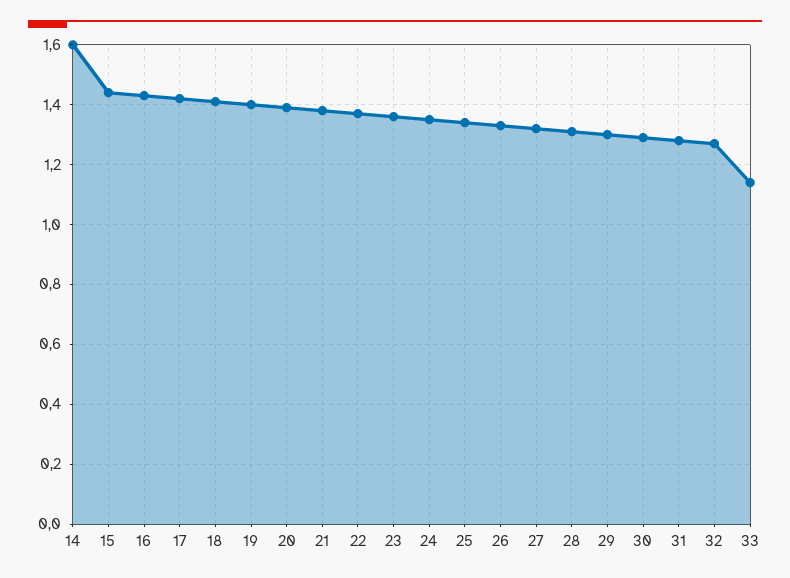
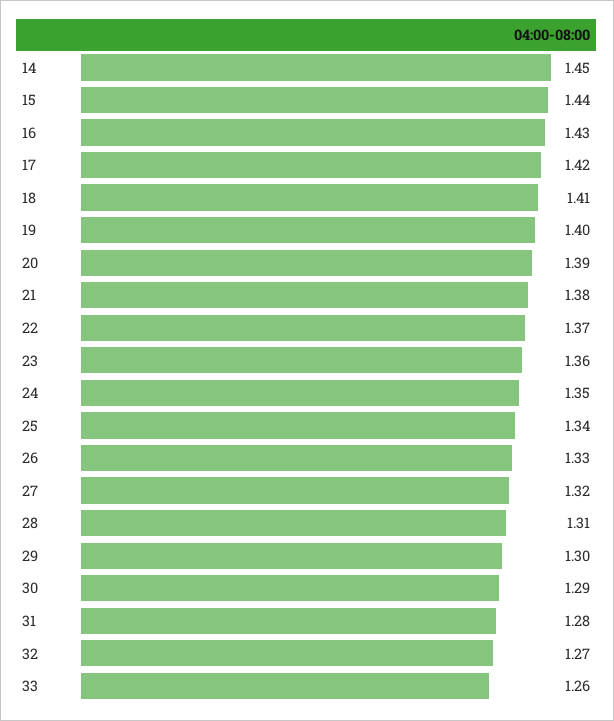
  {
-   "14": 1.6,
+   "14": 1.45,
    "15": 1.44,
    "16": 1.43,
    "17": 1.42,
    "18": 1.41,
    "19": 1.4,
    "20": 1.39,
    "21": 1.38,
    "22": 1.37,
    "23": 1.36,
    "24": 1.35,
    "25": 1.34,
    "26": 1.33,
    "27": 1.32,
    "28": 1.31,
    "29": 1.3,
    "30": 1.29,
    "31": 1.28,
    "32": 1.27,
-   "33": 1.15
+   "33": 1.26
  }

